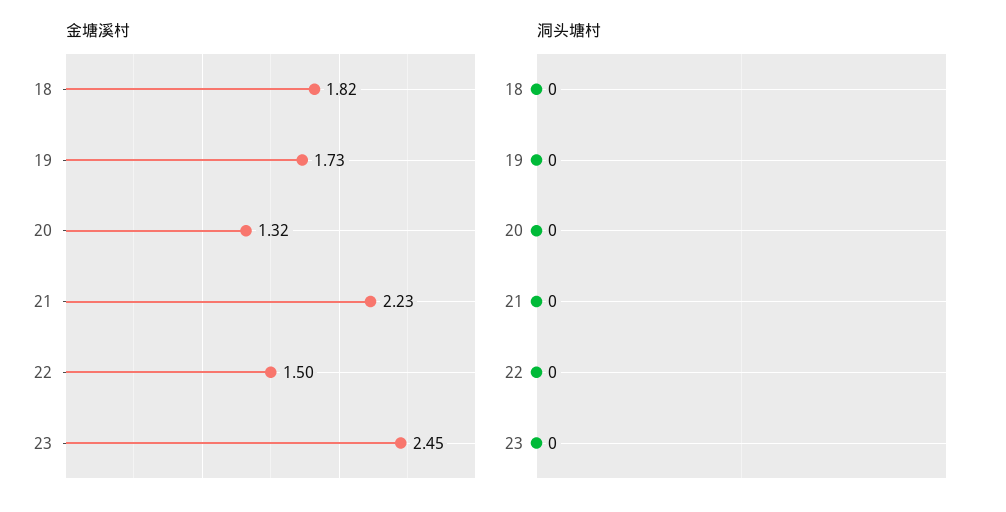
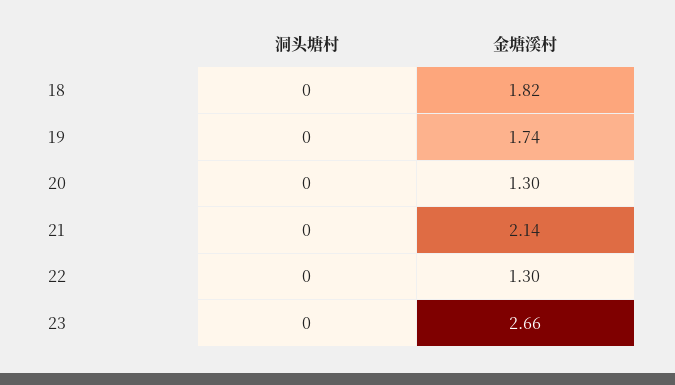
  {
    "金塘溪村": {
      "18": 1.82,
-     "19": 1.73,
+     "19": 1.74,
-     "20": 1.32,
+     "20": 1.3,
-     "21": 2.23,
+     "21": 2.14,
-     "22": 1.5,
+     "22": 1.3,
-     "23": 2.45
+     "23": 2.66
    },
    "洞头塘村": {
      "18": 0,
      "19": 0,
      "20": 0,
      "21": 0,
      "22": 0,
      "23": 0
    }
  }

